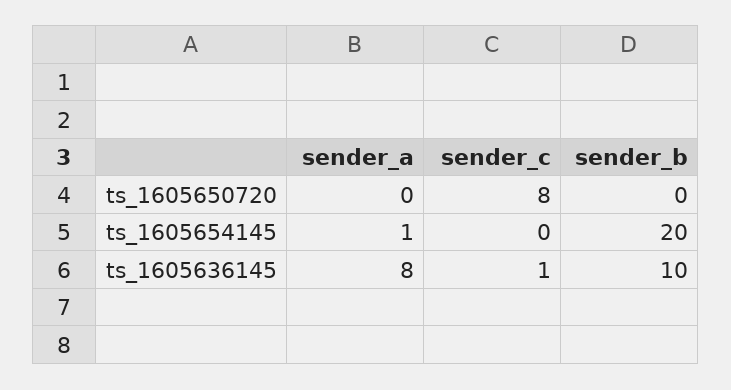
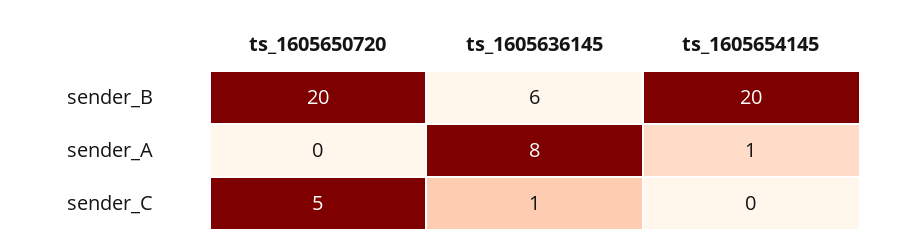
  {
    "sender_a": {
      "ts_1605650720": 0,
      "ts_1605654145": 1,
      "ts_1605636145": 8
    },
    "sender_c": {
-     "ts_1605650720": 8,
+     "ts_1605650720": 5,
      "ts_1605654145": 0,
      "ts_1605636145": 1
    },
    "sender_b": {
-     "ts_1605650720": 0,
+     "ts_1605650720": 20,
      "ts_1605654145": 20,
-     "ts_1605636145": 10
+     "ts_1605636145": 6
    }
  }

